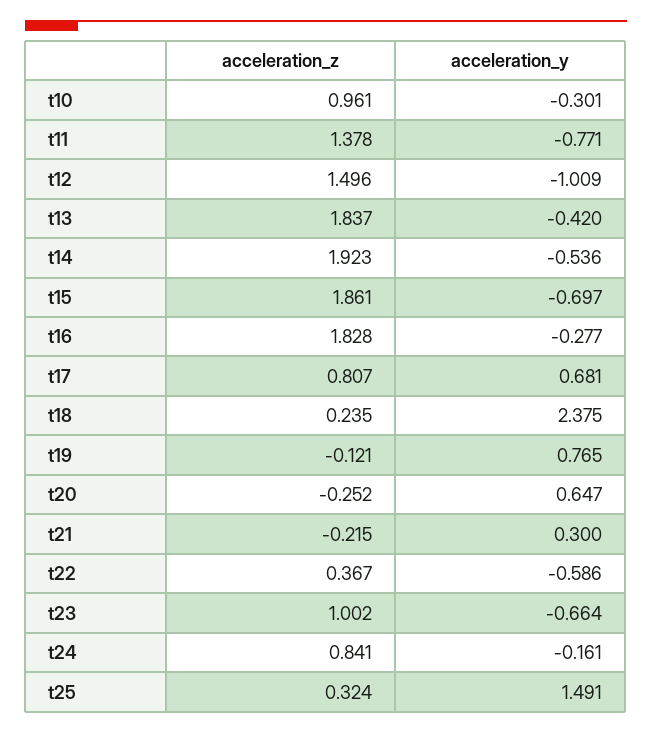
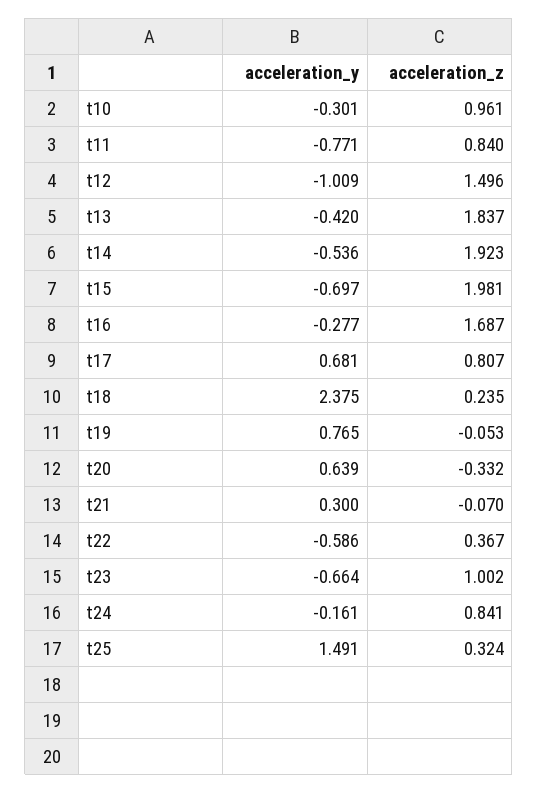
  {
    "acceleration_z": {
      "t10": 0.961,
-     "t11": 1.378,
+     "t11": 0.84,
      "t12": 1.496,
      "t13": 1.837,
      "t14": 1.923,
-     "t15": 1.861,
+     "t15": 1.981,
-     "t16": 1.828,
+     "t16": 1.687,
      "t17": 0.807,
      "t18": 0.235,
-     "t19": -0.121,
+     "t19": -0.053,
-     "t20": -0.252,
+     "t20": -0.332,
-     "t21": -0.215,
+     "t21": -0.07,
      "t22": 0.367,
      "t23": 1.002,
      "t24": 0.841,
      "t25": 0.324
    },
    "acceleration_y": {
      "t10": -0.301,
      "t11": -0.771,
      "t12": -1.009,
      "t13": -0.42,
      "t14": -0.536,
      "t15": -0.697,
      "t16": -0.277,
      "t17": 0.681,
      "t18": 2.375,
      "t19": 0.765,
-     "t20": 0.647,
+     "t20": 0.639,
      "t21": 0.3,
      "t22": -0.586,
      "t23": -0.664,
      "t24": -0.161,
      "t25": 1.491
    }
  }

